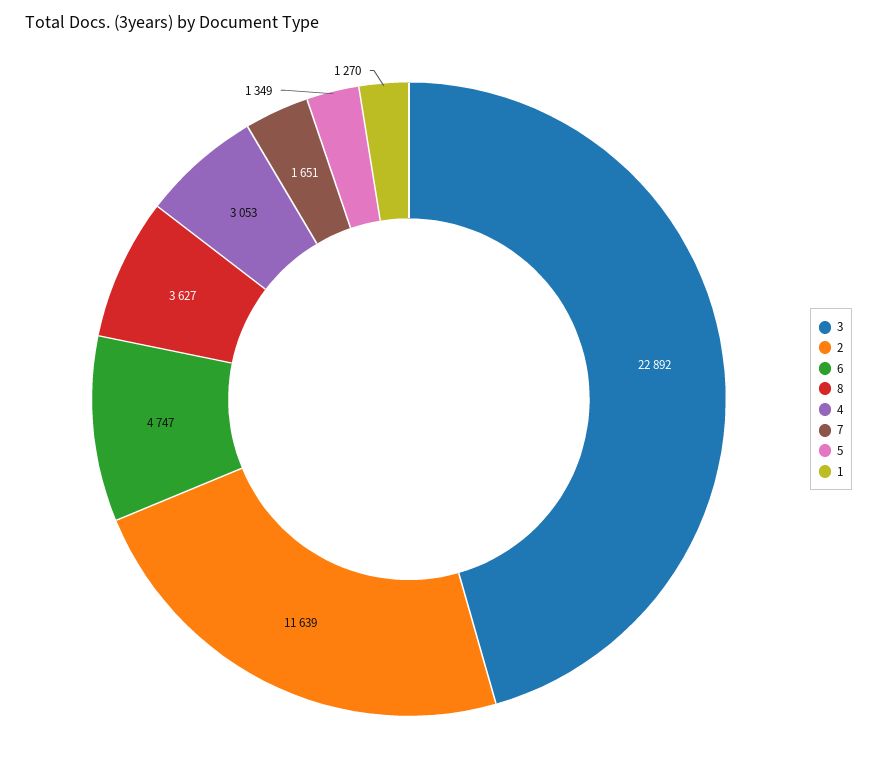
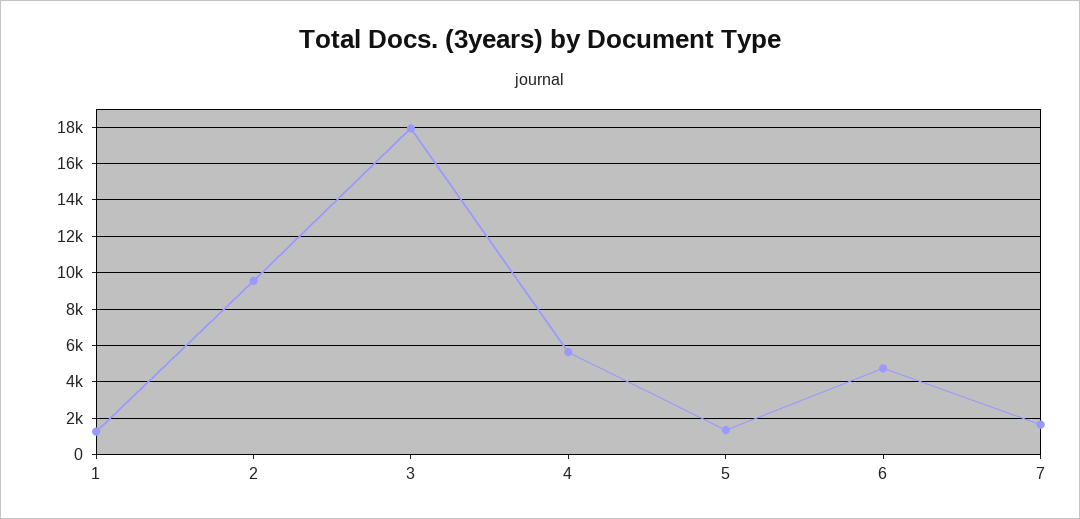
  {
-   "3": 22892,
+   "3": 18000,
-   "2": 11639,
+   "2": 9500,
    "6": 4747,
-   "8": 3627,
-   "4": 3053,
+   "4": 5500,
    "7": 1651,
    "5": 1349,
    "1": 1270
  }

